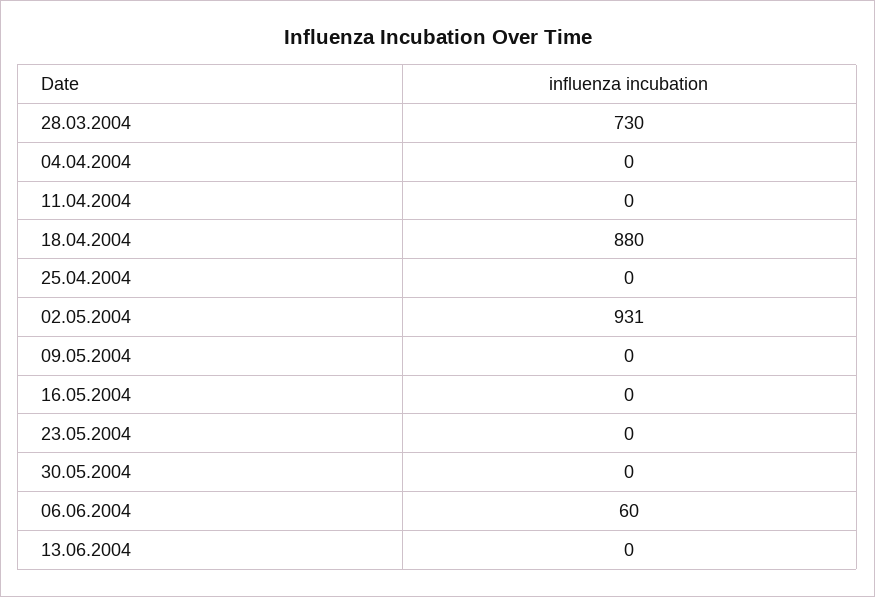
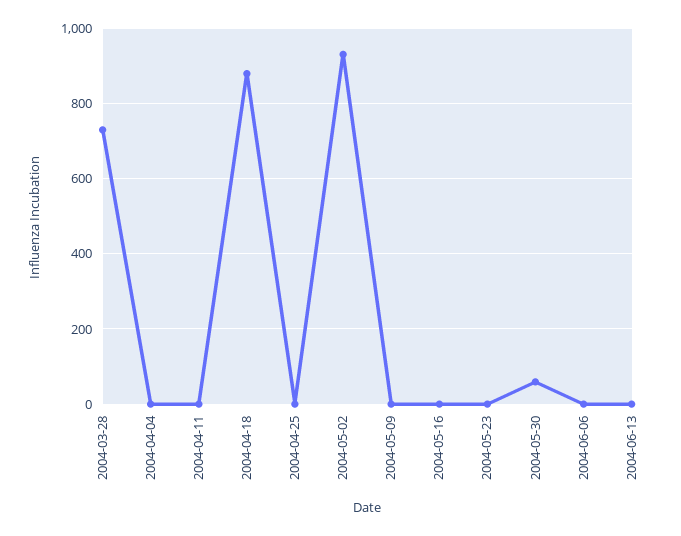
  {
    "28.03.2004": 730,
    "04.04.2004": 0,
    "11.04.2004": 0,
    "18.04.2004": 880,
    "25.04.2004": 0,
    "02.05.2004": 931,
    "09.05.2004": 0,
    "16.05.2004": 0,
    "23.05.2004": 0,
-   "30.05.2004": 0,
+   "30.05.2004": 60,
-   "06.06.2004": 60,
+   "06.06.2004": 0,
    "13.06.2004": 0
  }

